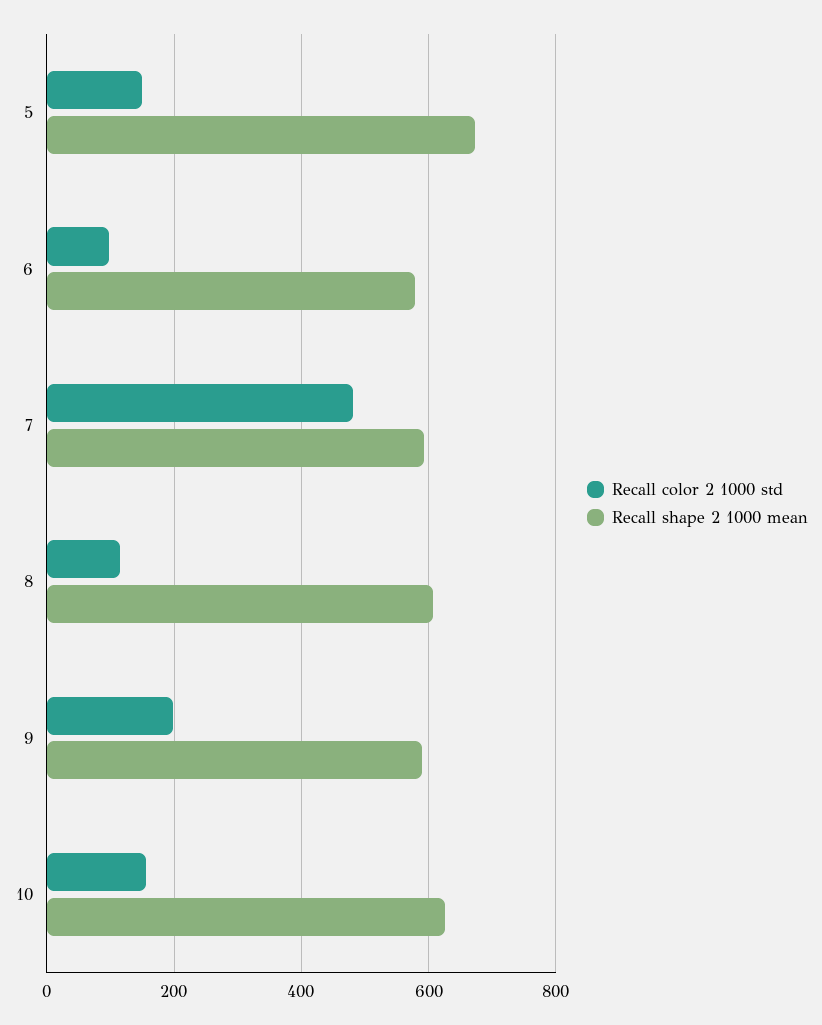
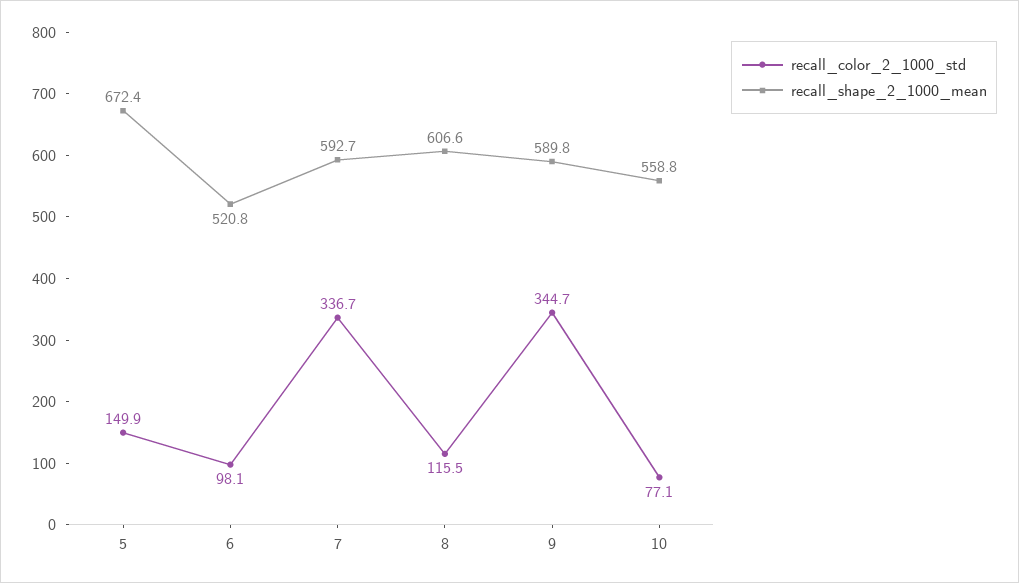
  {
    "Recall color 2 1000 std": {
      "5": 149.9,
      "6": 98.1,
-     "7": 480,
+     "7": 336.7,
      "8": 115.5,
-     "9": 200,
+     "9": 344.7,
-     "10": 160
+     "10": 77.1
    },
    "Recall shape 2 1000 mean": {
      "5": 672.4,
-     "6": 580,
+     "6": 520.8,
      "7": 592.7,
      "8": 606.6,
      "9": 589.8,
-     "10": 620
+     "10": 558.8
    }
  }

